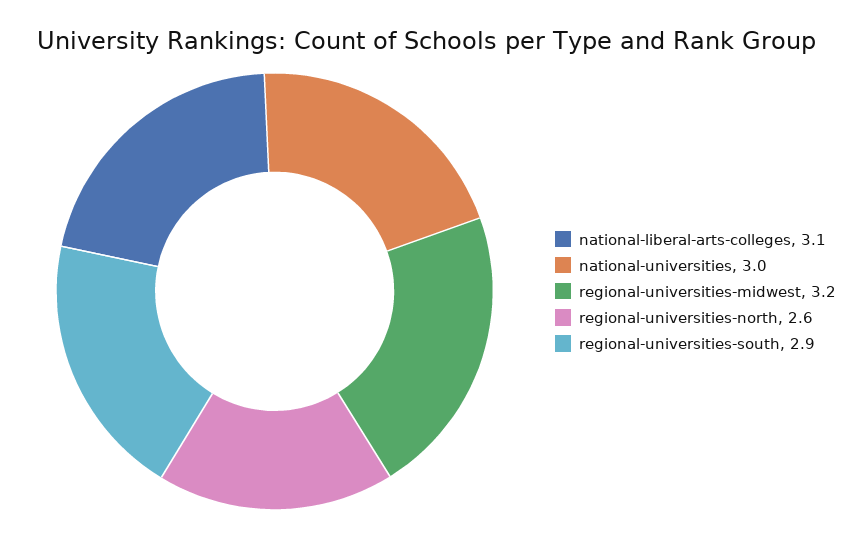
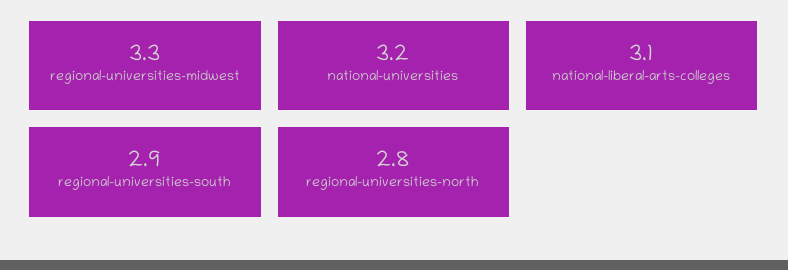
  {
    "national-liberal-arts-colleges": 3.1,
-   "national-universities": 3,
+   "national-universities": 3.2,
-   "regional-universities-midwest": 3.2,
+   "regional-universities-midwest": 3.3,
-   "regional-universities-north": 2.6,
+   "regional-universities-north": 2.8,
    "regional-universities-south": 2.9
  }

